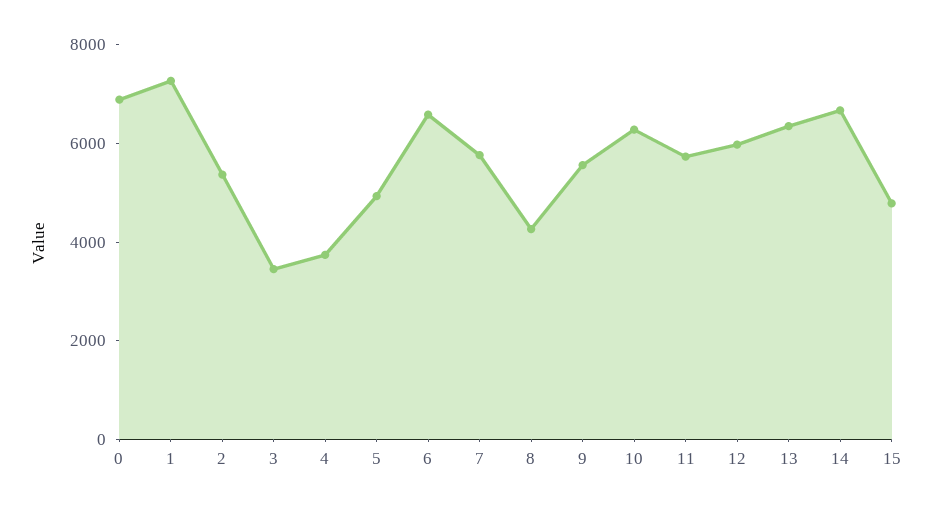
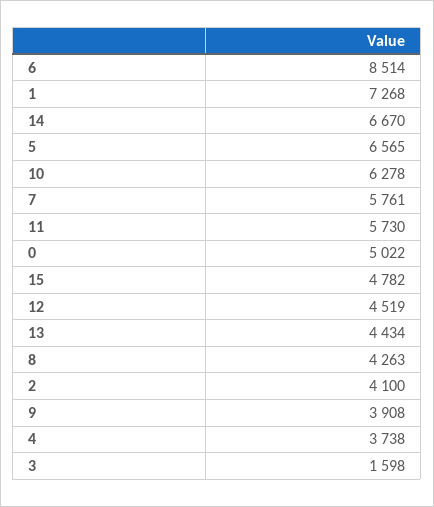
  {
-   "0": 7000,
+   "0": 5022,
    "1": 7268,
-   "2": 5500,
+   "2": 4100,
-   "3": 3500,
+   "3": 1598,
    "4": 3738,
-   "5": 5000,
+   "5": 6565,
-   "6": 6500,
+   "6": 8514,
    "7": 5761,
    "8": 4263,
-   "9": 5500,
+   "9": 3908,
    "10": 6278,
    "11": 5730,
-   "12": 6000,
+   "12": 4519,
-   "13": 6500,
+   "13": 4434,
    "14": 6670,
    "15": 4782
  }

